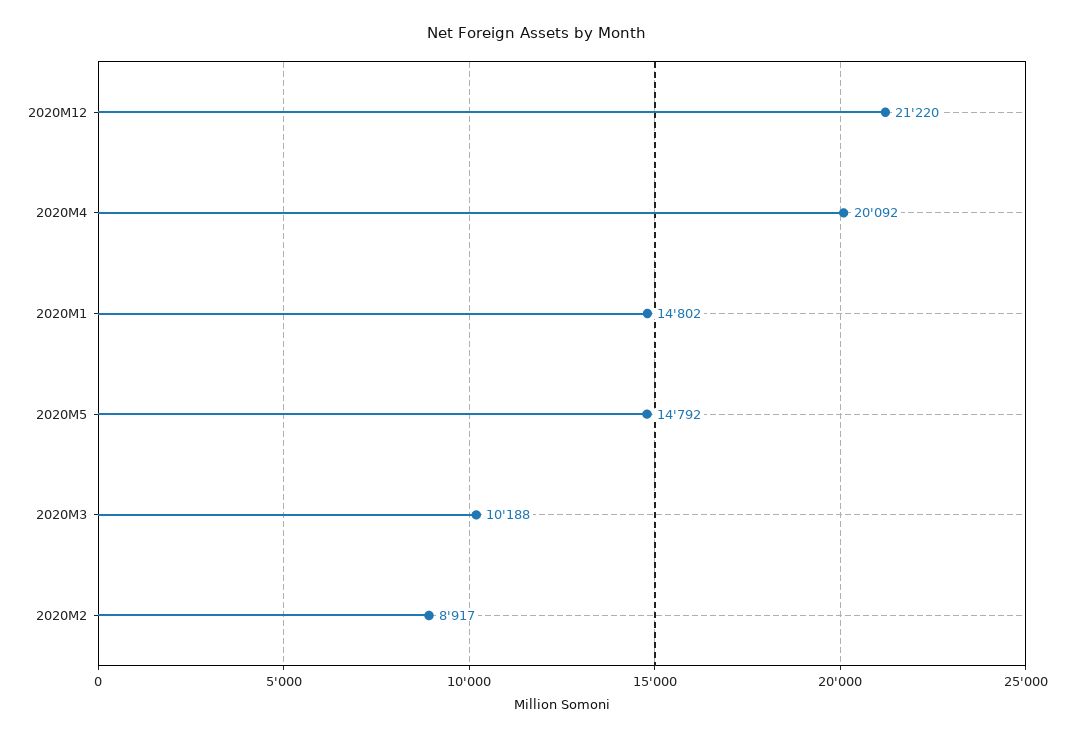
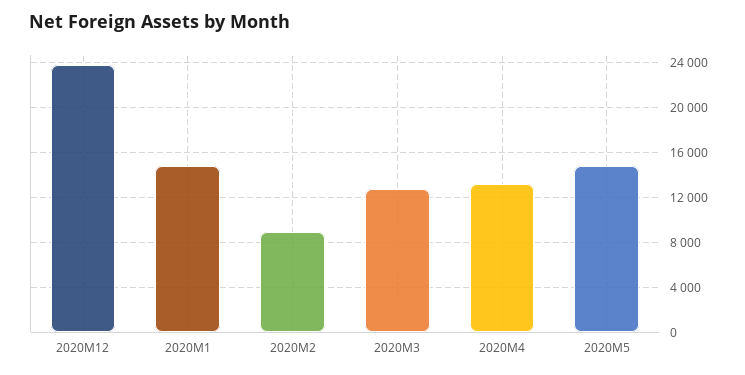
  {
-   "2020M12": 21220,
+   "2020M12": 24000,
-   "2020M4": 20092,
+   "2020M4": 13000,
    "2020M1": 14802,
    "2020M5": 14792,
-   "2020M3": 10188,
+   "2020M3": 13000,
    "2020M2": 8917
  }

